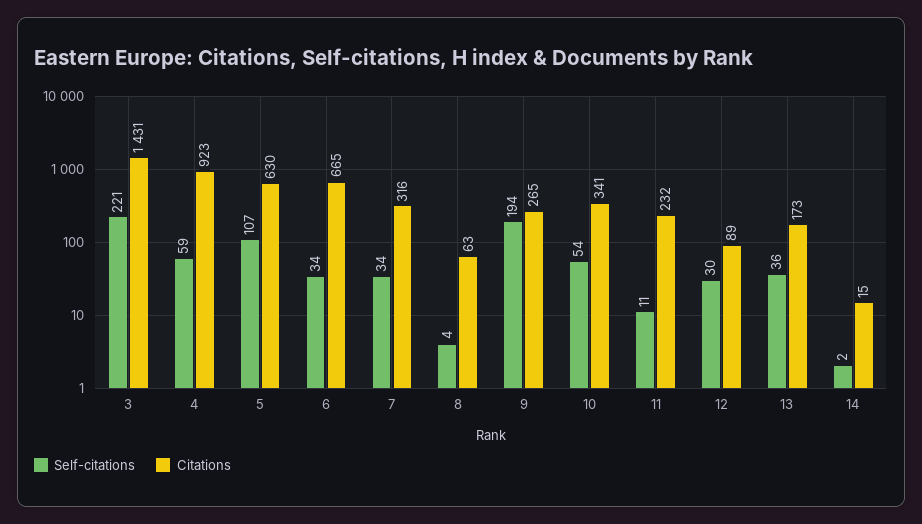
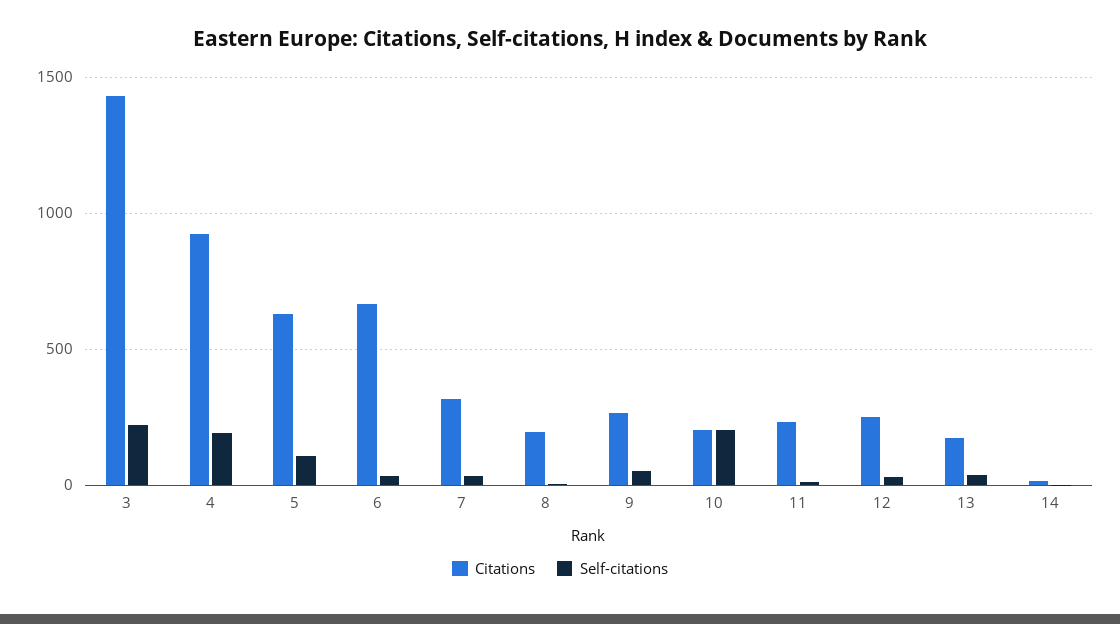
  {
    "Self-citations": {
      "3": 221,
-     "4": 59,
+     "4": 200,
      "5": 107,
      "6": 34,
      "7": 34,
      "8": 4,
-     "9": 194,
+     "9": 50,
-     "10": 54,
+     "10": 200,
      "11": 11,
      "12": 30,
      "13": 36,
      "14": 2
    },
    "Citations": {
      "3": 1431,
      "4": 923,
      "5": 630,
      "6": 665,
      "7": 316,
-     "8": 63,
+     "8": 200,
      "9": 265,
-     "10": 341,
+     "10": 200,
      "11": 232,
-     "12": 89,
+     "12": 250,
      "13": 173,
      "14": 15
    }
  }

